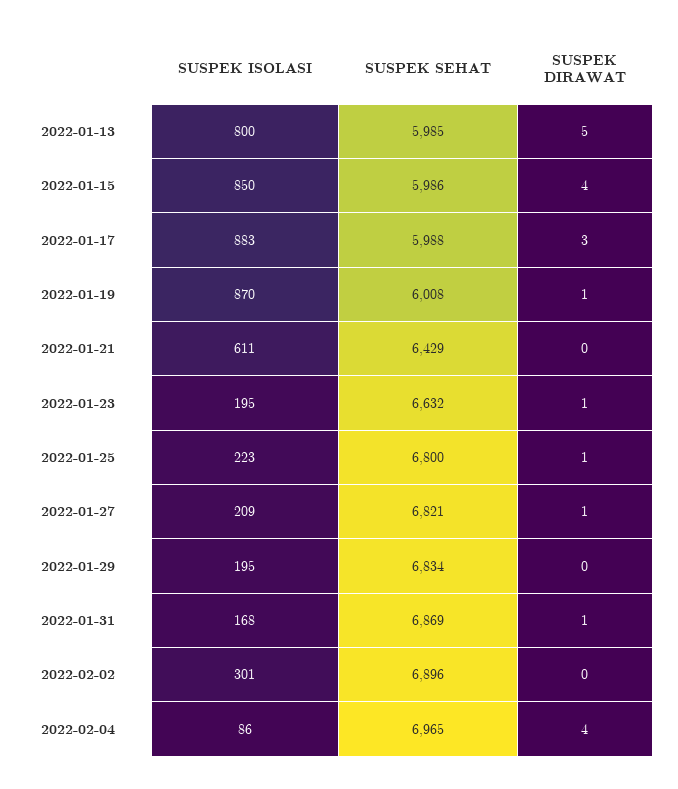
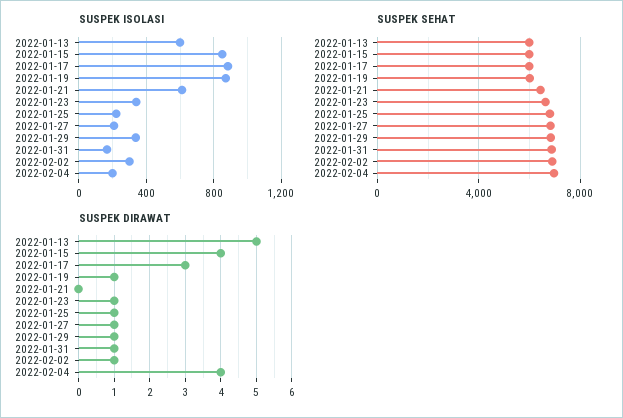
  {
    "SUSPEK ISOLASI": {
-     "2022-01-13": 800,
+     "2022-01-13": 600,
      "2022-01-15": 850,
      "2022-01-17": 883,
      "2022-01-19": 870,
      "2022-01-21": 611,
-     "2022-01-23": 195,
+     "2022-01-23": 350,
      "2022-01-25": 223,
      "2022-01-27": 209,
-     "2022-01-29": 195,
+     "2022-01-29": 350,
      "2022-01-31": 168,
      "2022-02-02": 301,
-     "2022-02-04": 86
+     "2022-02-04": 200
    },
    "SUSPEK SEHAT": {
      "2022-01-13": 5985,
      "2022-01-15": 5986,
      "2022-01-17": 5988,
      "2022-01-19": 6008,
      "2022-01-21": 6429,
      "2022-01-23": 6632,
      "2022-01-25": 6800,
      "2022-01-27": 6821,
      "2022-01-29": 6834,
      "2022-01-31": 6869,
      "2022-02-02": 6896,
      "2022-02-04": 6965
    },
    "SUSPEK DIRAWAT": {
      "2022-01-13": 5,
      "2022-01-15": 4,
      "2022-01-17": 3,
      "2022-01-19": 1,
      "2022-01-21": 0,
      "2022-01-23": 1,
      "2022-01-25": 1,
      "2022-01-27": 1,
-     "2022-01-29": 0,
+     "2022-01-29": 1,
      "2022-01-31": 1,
-     "2022-02-02": 0,
+     "2022-02-02": 1,
      "2022-02-04": 4
    }
  }

